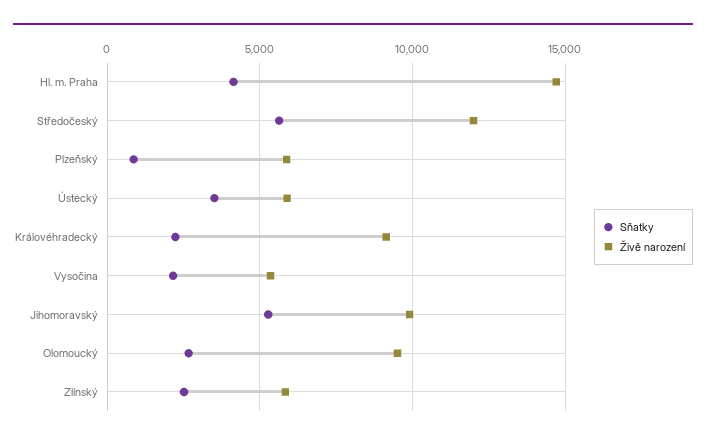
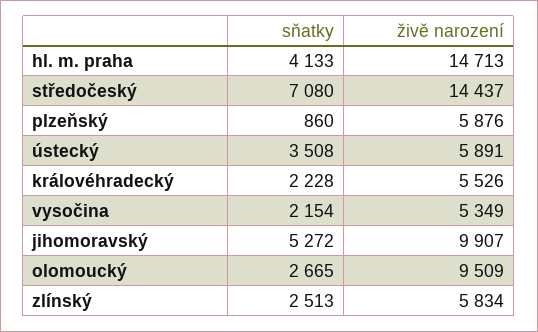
  {
    "Sňatky": {
      "Hl. m. Praha": 4133,
-     "Středočeský": 5500,
+     "Středočeský": 7080,
      "Plzeňský": 860,
      "Ústecký": 3508,
      "Královéhradecký": 2228,
      "Vysočina": 2154,
      "Jihomoravský": 5272,
      "Olomoucký": 2665,
      "Zlínský": 2513
    },
    "Živě narození": {
      "Hl. m. Praha": 14713,
-     "Středočeský": 12000,
+     "Středočeský": 14437,
      "Plzeňský": 5876,
      "Ústecký": 5891,
-     "Královéhradecký": 9000,
+     "Královéhradecký": 5526,
      "Vysočina": 5349,
      "Jihomoravský": 9907,
      "Olomoucký": 9509,
      "Zlínský": 5834
    }
  }

